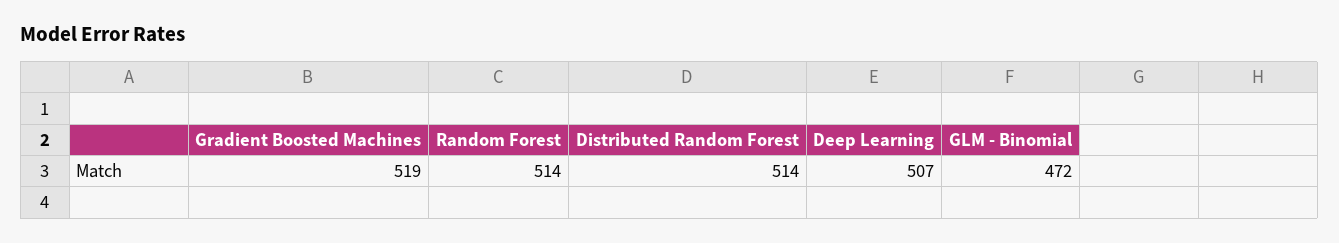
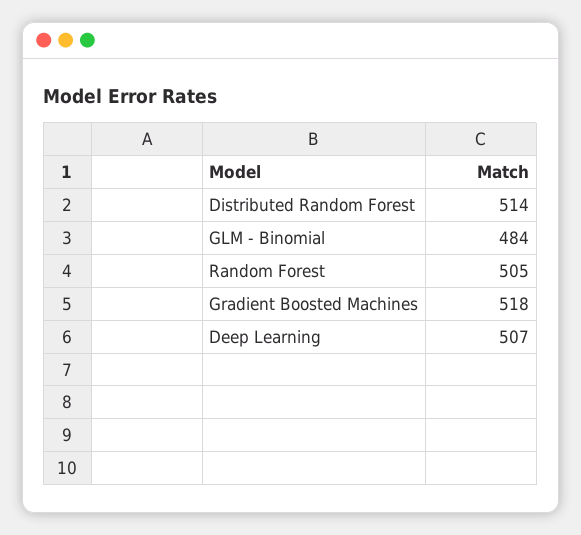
  {
-   "Gradient Boosted Machines": 519,
+   "Gradient Boosted Machines": 518,
-   "Random Forest": 514,
+   "Random Forest": 505,
    "Distributed Random Forest": 514,
    "Deep Learning": 507,
-   "GLM - Binomial": 472
+   "GLM - Binomial": 484
  }

